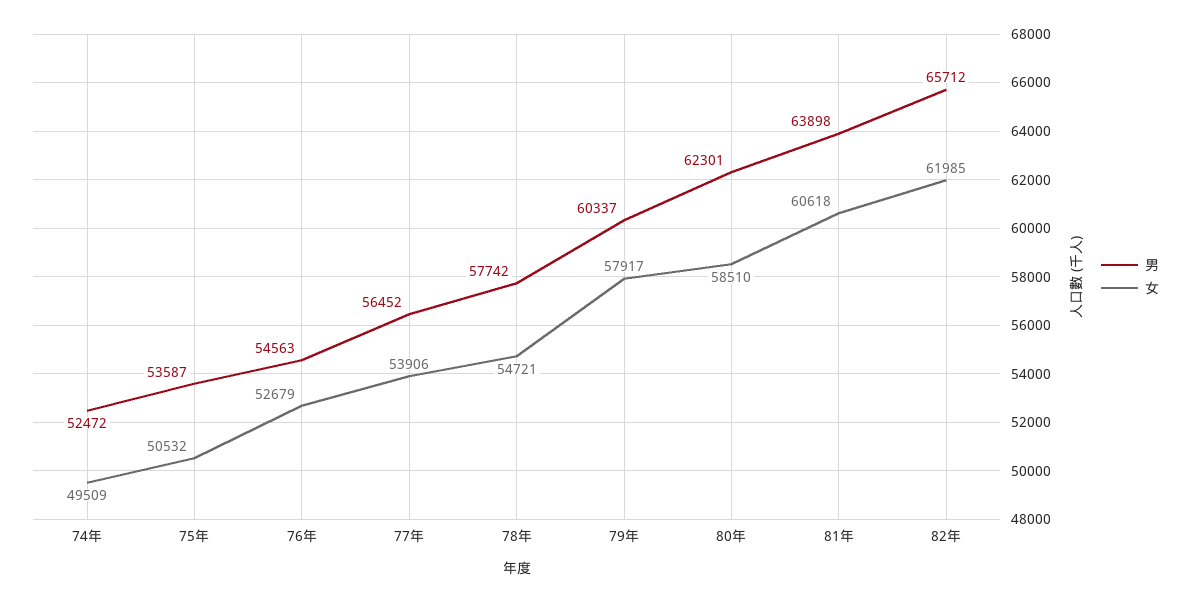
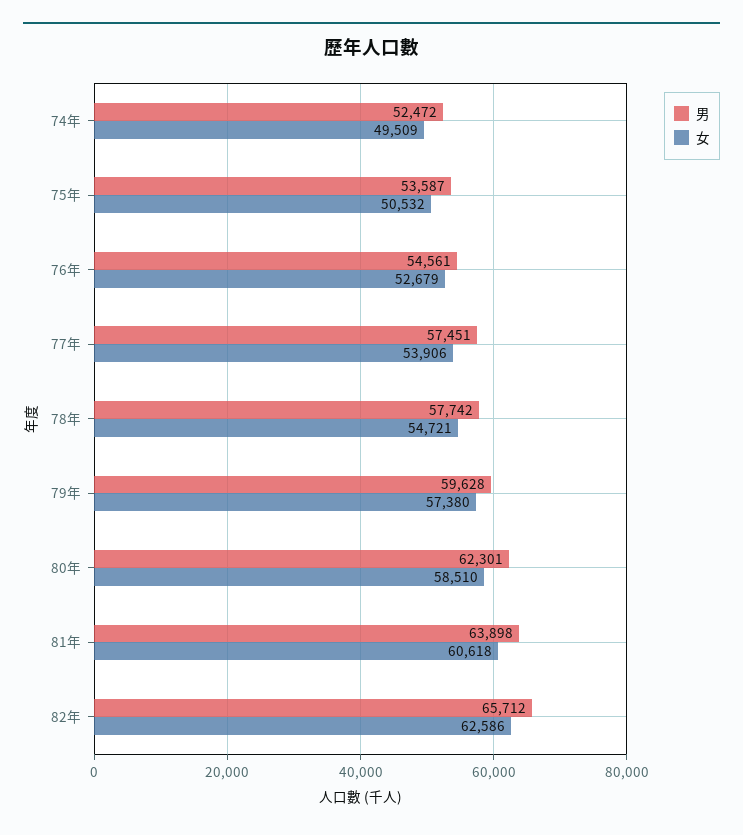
  {
    "男": {
      "74年": 52472,
      "75年": 53587,
-     "76年": 54563,
+     "76年": 54561,
-     "77年": 56452,
+     "77年": 57451,
      "78年": 57742,
-     "79年": 60337,
+     "79年": 59628,
      "80年": 62301,
      "81年": 63898,
      "82年": 65712
    },
    "女": {
      "74年": 49509,
      "75年": 50532,
      "76年": 52679,
      "77年": 53906,
      "78年": 54721,
-     "79年": 57917,
+     "79年": 57380,
      "80年": 58510,
      "81年": 60618,
-     "82年": 61985
+     "82年": 62586
    }
  }

